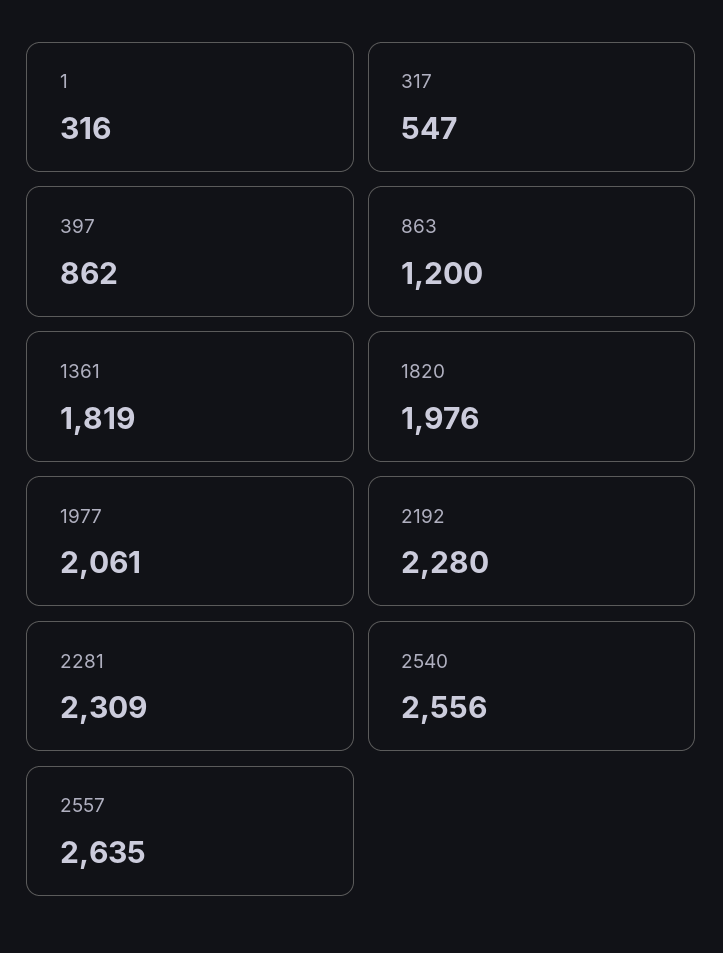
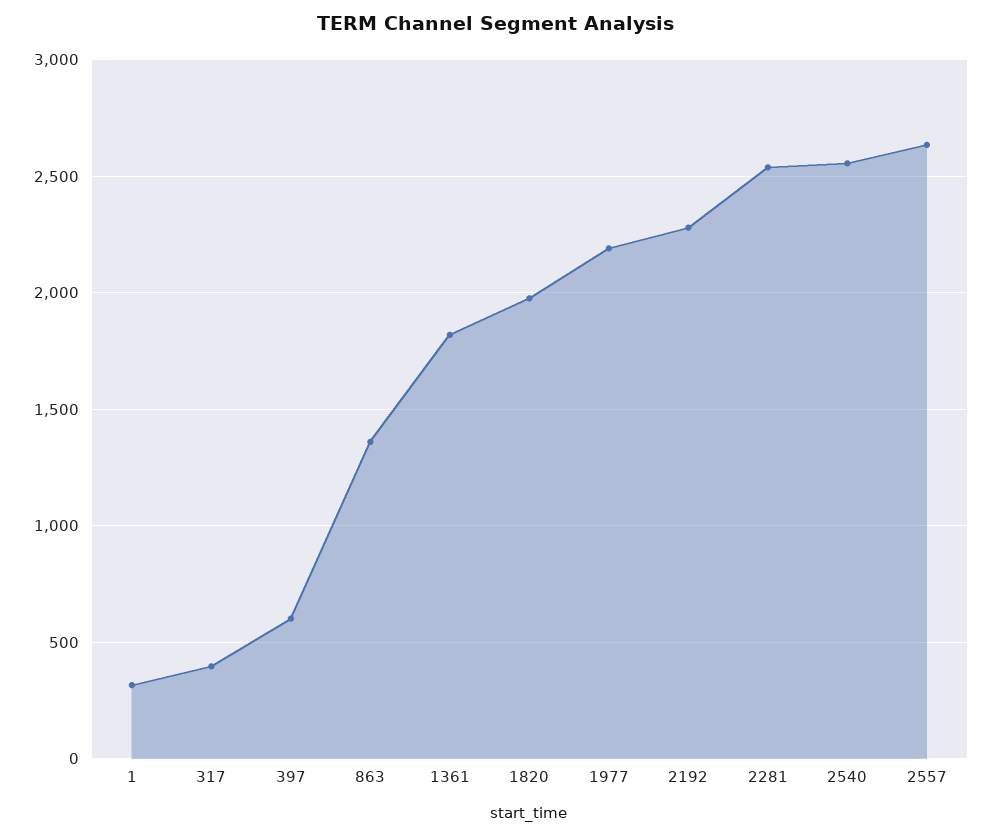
  {
    "1": 316,
-   "317": 547,
+   "317": 400,
-   "397": 862,
+   "397": 600,
-   "863": 1200,
+   "863": 1350,
    "1361": 1819,
    "1820": 1976,
-   "1977": 2061,
+   "1977": 2200,
    "2192": 2280,
-   "2281": 2309,
+   "2281": 2550,
    "2540": 2556,
    "2557": 2635
  }

